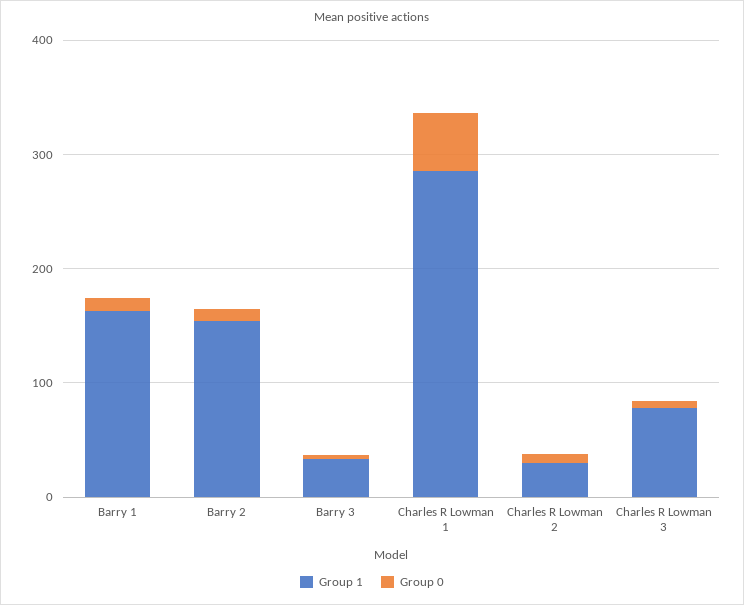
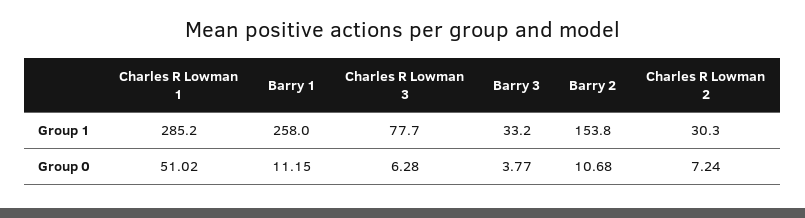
  {
    "Group 1": {
-     "Barry 1": 160,
+     "Barry 1": 258,
      "Barry 2": 153.8,
      "Barry 3": 33.2,
      "Charles R Lowman 1": 285.2,
      "Charles R Lowman 2": 30.3,
      "Charles R Lowman 3": 77.7
    },
    "Group 0": {
      "Barry 1": 11.15,
      "Barry 2": 10.68,
      "Barry 3": 3.77,
      "Charles R Lowman 1": 51.02,
      "Charles R Lowman 2": 7.24,
      "Charles R Lowman 3": 6.28
    }
  }

